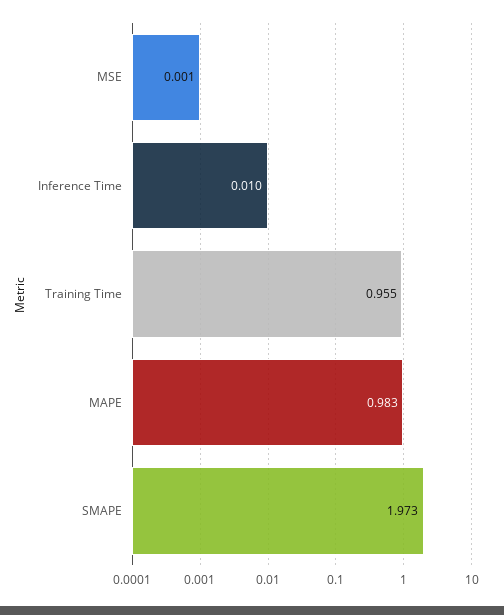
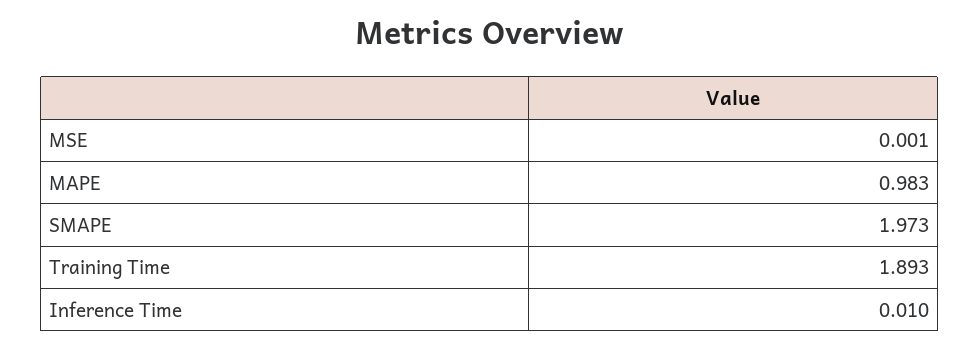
  {
    "MSE": 0.001,
    "Inference Time": 0.01,
-   "Training Time": 0.955,
+   "Training Time": 1.893,
    "MAPE": 0.983,
    "SMAPE": 1.973
  }

